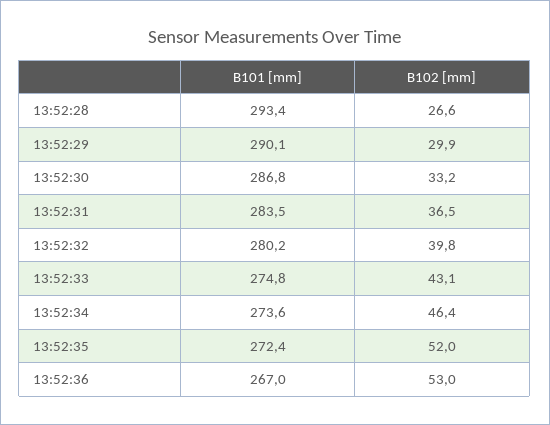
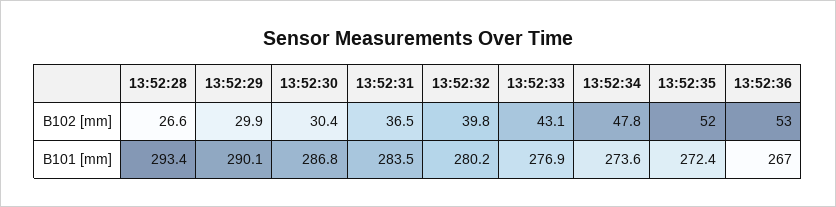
  {
    "B101 [mm]": {
      "13:52:28": 293.4,
      "13:52:29": 290.1,
      "13:52:30": 286.8,
      "13:52:31": 283.5,
      "13:52:32": 280.2,
-     "13:52:33": 274.8,
+     "13:52:33": 276.9,
      "13:52:34": 273.6,
      "13:52:35": 272.4,
      "13:52:36": 267
    },
    "B102 [mm]": {
      "13:52:28": 26.6,
      "13:52:29": 29.9,
-     "13:52:30": 33.2,
+     "13:52:30": 30.4,
      "13:52:31": 36.5,
      "13:52:32": 39.8,
      "13:52:33": 43.1,
-     "13:52:34": 46.4,
+     "13:52:34": 47.8,
      "13:52:35": 52,
      "13:52:36": 53
    }
  }

